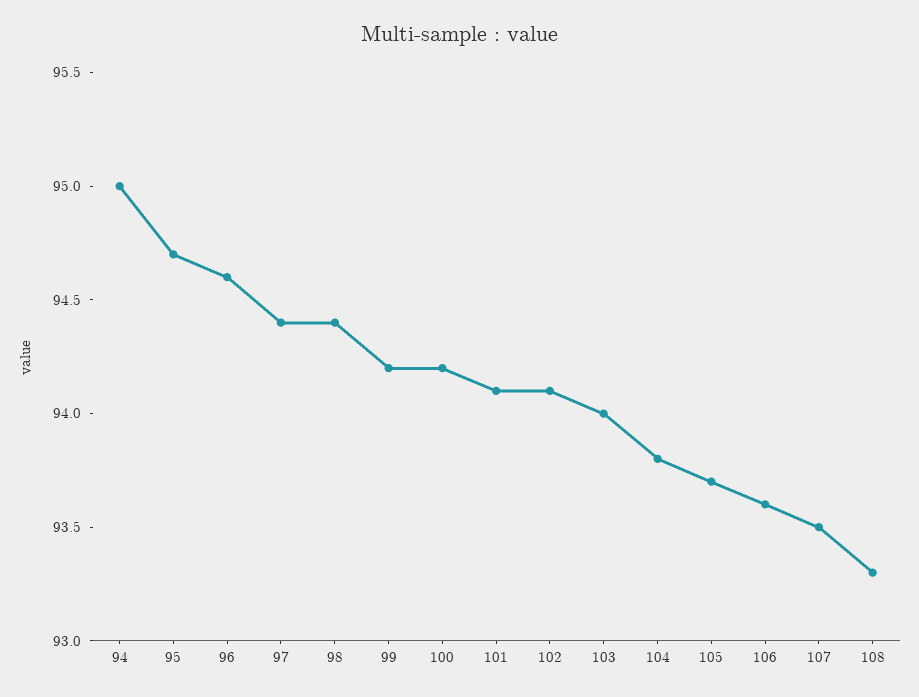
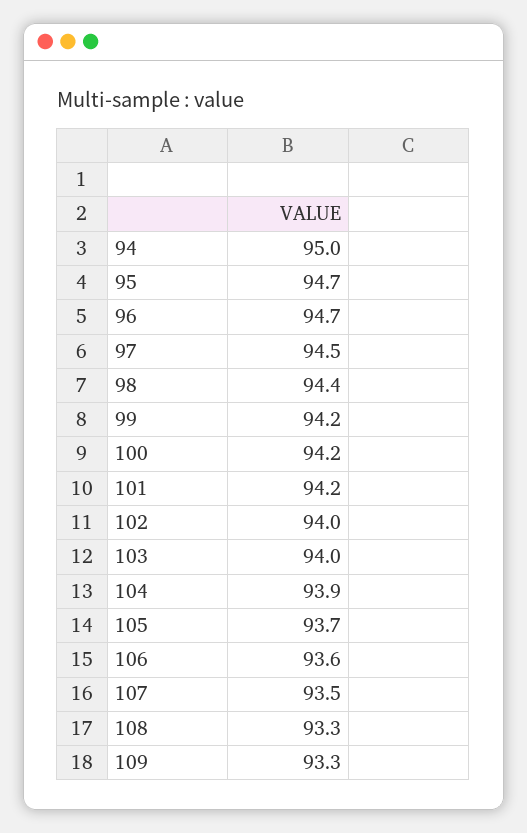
  {
    "94": 95,
    "95": 94.7,
-   "96": 94.6,
+   "96": 94.7,
-   "97": 94.4,
+   "97": 94.5,
    "98": 94.4,
    "99": 94.2,
    "100": 94.2,
-   "101": 94.1,
+   "101": 94.2,
-   "102": 94.1,
+   "102": 94,
    "103": 94,
-   "104": 93.8,
+   "104": 93.9,
    "105": 93.7,
    "106": 93.6,
    "107": 93.5,
-   "108": 93.3
+   "108": 93.3,
+   "109": 93.3
  }

